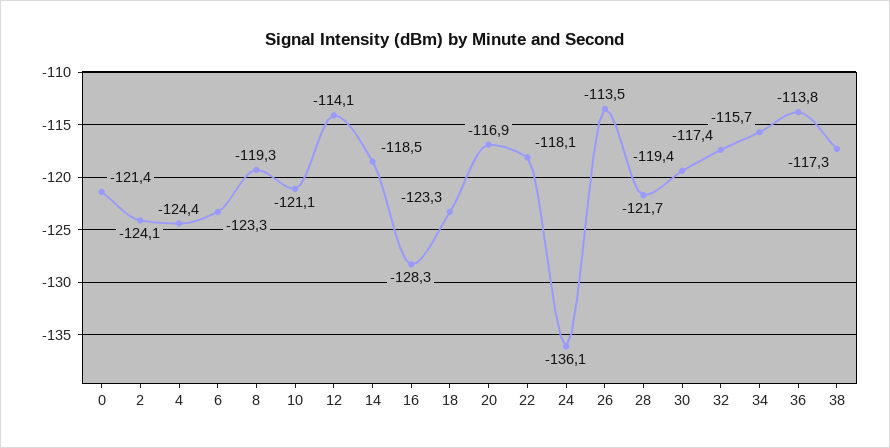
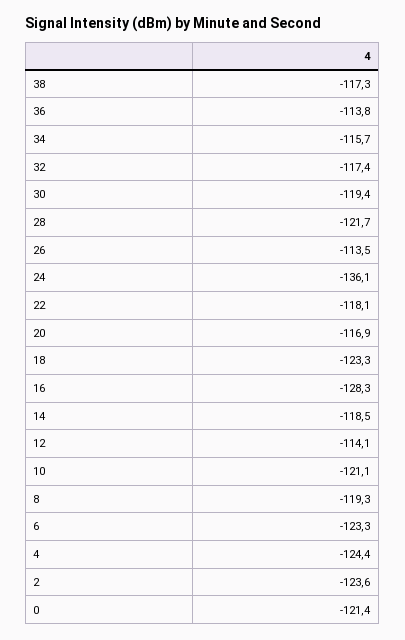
  {
    "0": -121.4,
-   "2": -124.1,
+   "2": -123.6,
    "4": -124.4,
    "6": -123.3,
    "8": -119.3,
    "10": -121.1,
    "12": -114.1,
    "14": -118.5,
    "16": -128.3,
    "18": -123.3,
    "20": -116.9,
    "22": -118.1,
    "24": -136.1,
    "26": -113.5,
    "28": -121.7,
    "30": -119.4,
    "32": -117.4,
    "34": -115.7,
    "36": -113.8,
    "38": -117.3
  }

